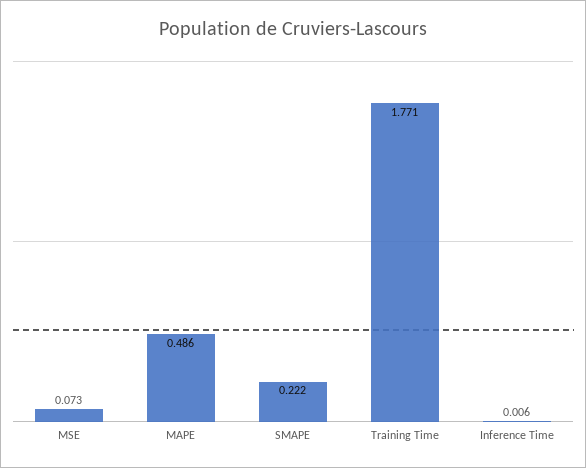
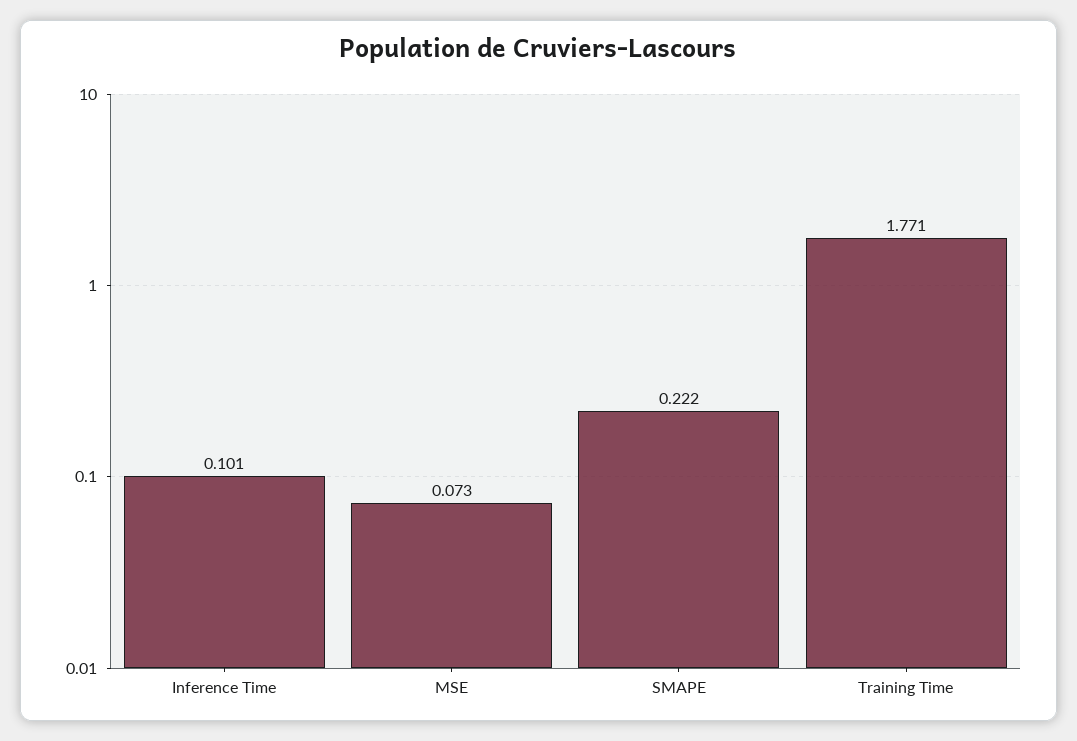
  {
    "MSE": 0.073,
-   "MAPE": 0.486,
    "SMAPE": 0.222,
    "Training Time": 1.771,
-   "Inference Time": 0.006
+   "Inference Time": 0.101
  }

